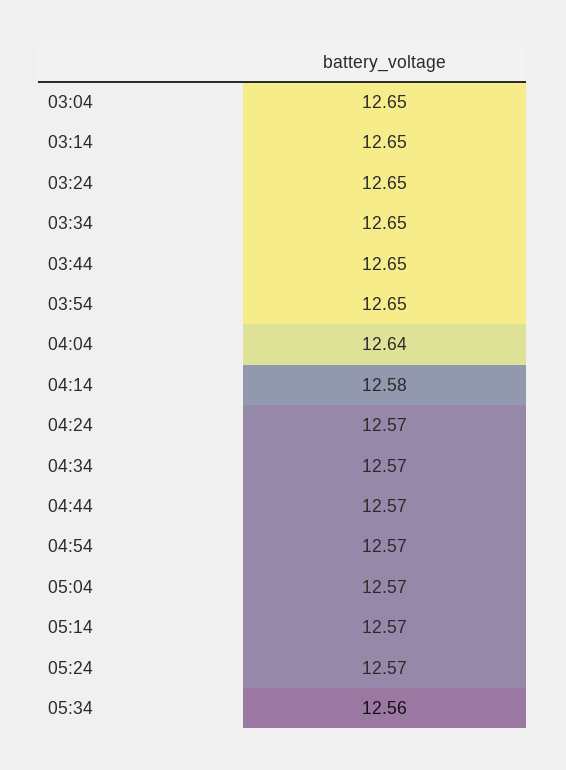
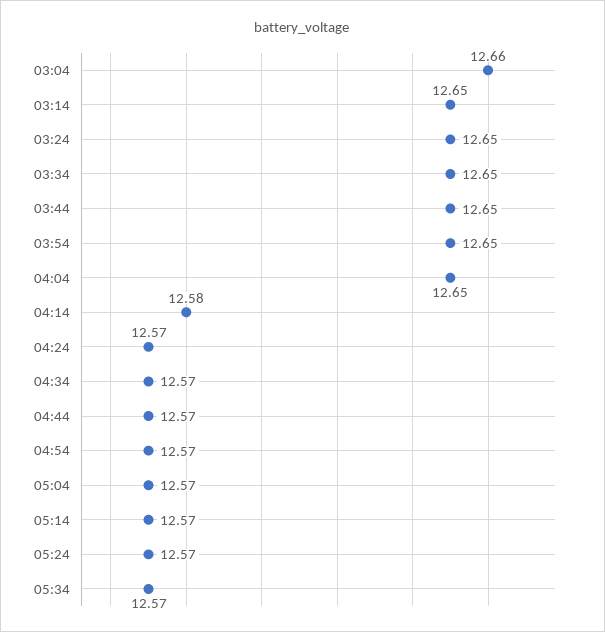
  {
-   "03:04": 12.65,
+   "03:04": 12.66,
    "03:14": 12.65,
    "03:24": 12.65,
    "03:34": 12.65,
    "03:44": 12.65,
    "03:54": 12.65,
-   "04:04": 12.64,
+   "04:04": 12.65,
    "04:14": 12.58,
    "04:24": 12.57,
    "04:34": 12.57,
    "04:44": 12.57,
    "04:54": 12.57,
    "05:04": 12.57,
    "05:14": 12.57,
    "05:24": 12.57,
-   "05:34": 12.56
+   "05:34": 12.57
  }

